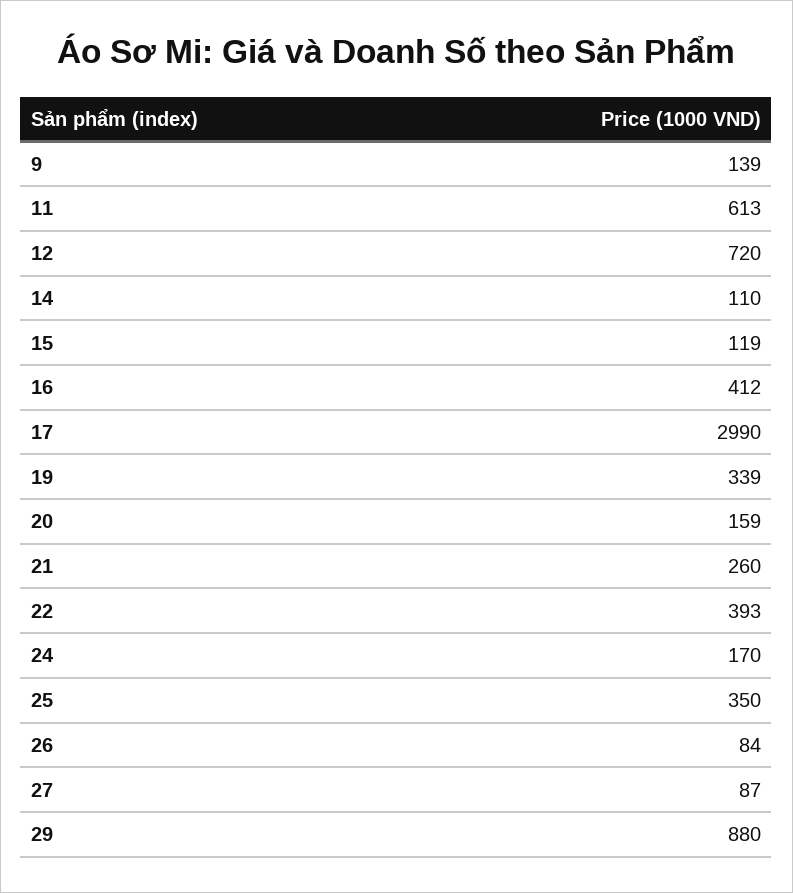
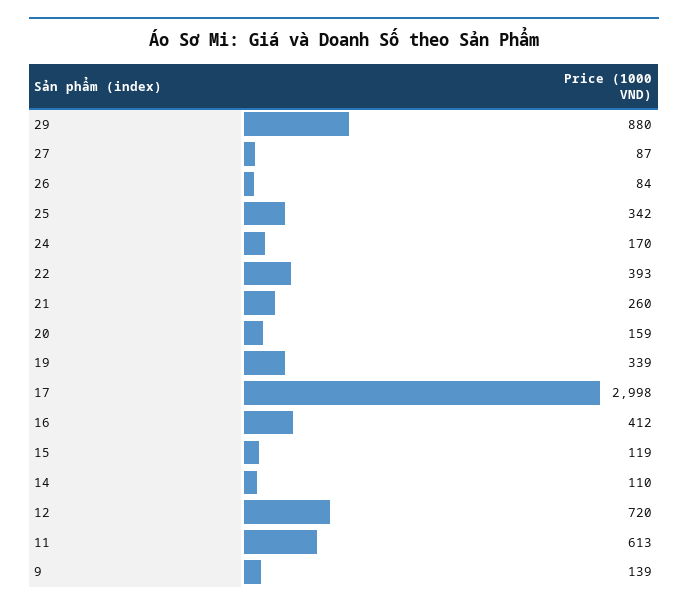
  {
    "9": 139,
    "11": 613,
    "12": 720,
    "14": 110,
    "15": 119,
    "16": 412,
-   "17": 2990,
+   "17": 2998,
    "19": 339,
    "20": 159,
    "21": 260,
    "22": 393,
    "24": 170,
-   "25": 350,
+   "25": 342,
    "26": 84,
    "27": 87,
    "29": 880
  }

